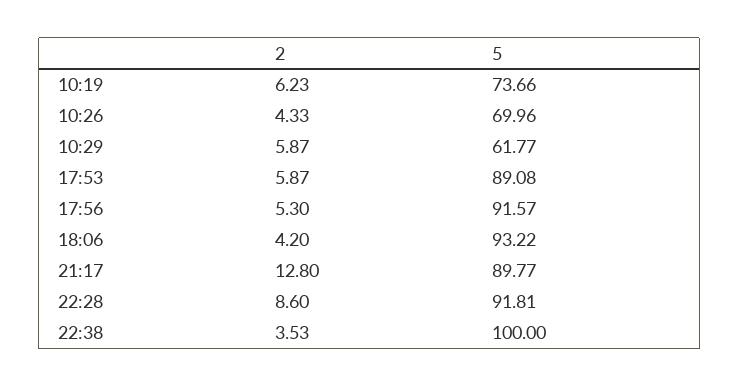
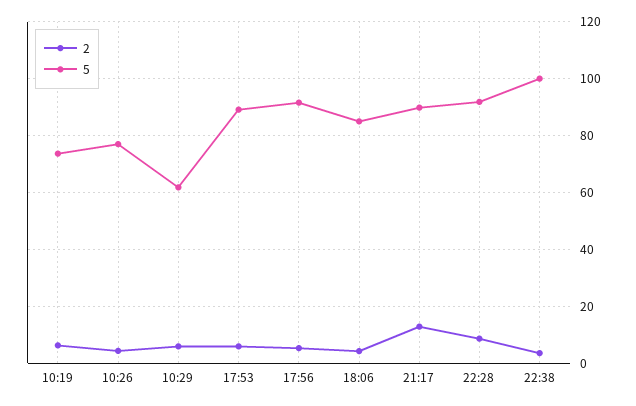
  {
    "2": {
      "10:19": 6.23,
      "10:26": 4.33,
      "10:29": 5.87,
      "17:53": 5.87,
      "17:56": 5.3,
      "18:06": 4.2,
      "21:17": 12.8,
      "22:28": 8.6,
      "22:38": 3.53
    },
    "5": {
      "10:19": 73.66,
-     "10:26": 69.96,
+     "10:26": 77.5,
      "10:29": 61.77,
      "17:53": 89.08,
      "17:56": 91.57,
-     "18:06": 93.22,
+     "18:06": 85,
      "21:17": 89.77,
      "22:28": 91.81,
      "22:38": 100
    }
  }

